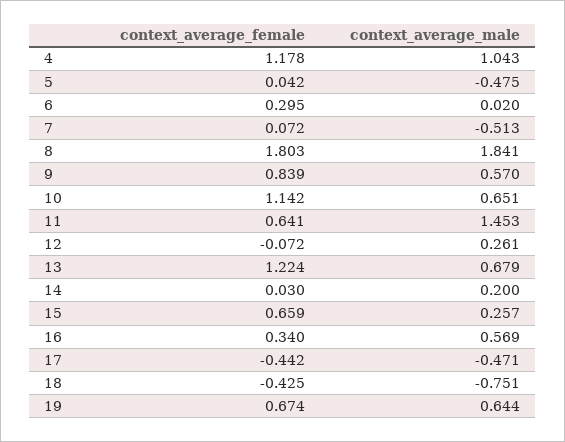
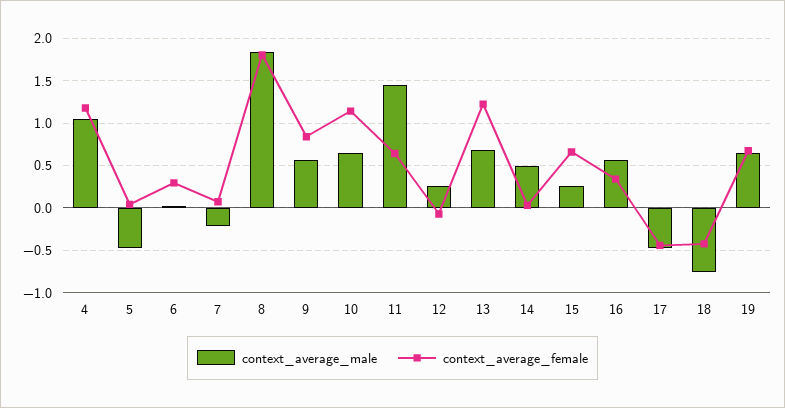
  {
    "context_average_female": {
      "4": 1.178,
      "5": 0.042,
      "6": 0.295,
      "7": 0.072,
      "8": 1.803,
      "9": 0.839,
      "10": 1.142,
      "11": 0.641,
      "12": -0.072,
      "13": 1.224,
      "14": 0.03,
      "15": 0.659,
      "16": 0.34,
      "17": -0.442,
      "18": -0.425,
      "19": 0.674
    },
    "context_average_male": {
      "4": 1.043,
      "5": -0.475,
      "6": 0.02,
-     "7": -0.513,
+     "7": -0.2,
      "8": 1.841,
      "9": 0.57,
      "10": 0.651,
      "11": 1.453,
      "12": 0.261,
      "13": 0.679,
-     "14": 0.2,
+     "14": 0.5,
      "15": 0.257,
      "16": 0.569,
      "17": -0.471,
      "18": -0.751,
      "19": 0.644
    }
  }

